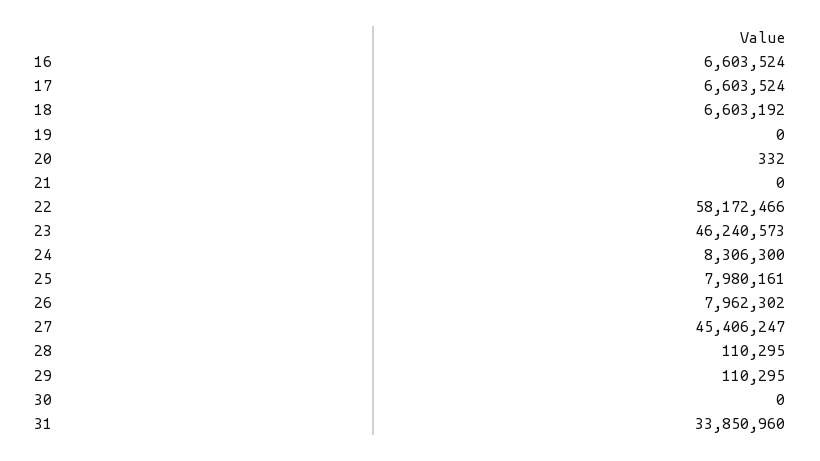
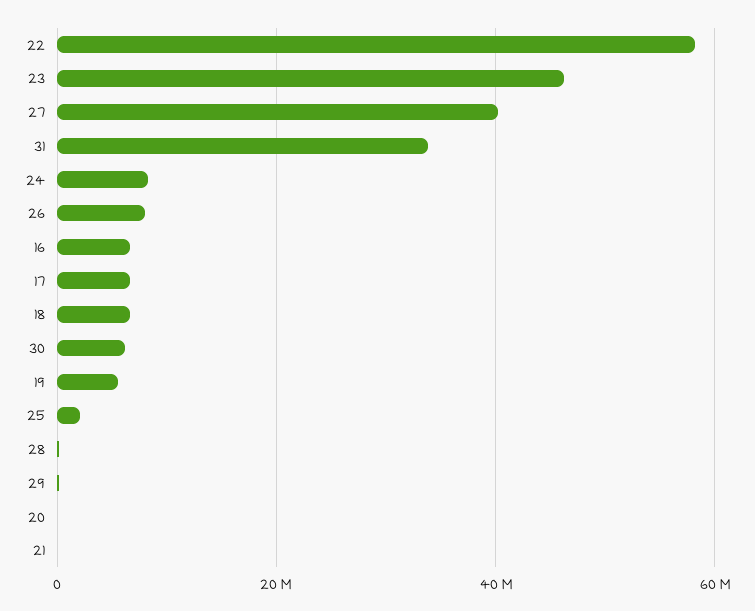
  {
    "16": 6603524,
    "17": 6603524,
    "18": 6603192,
-   "19": 0,
+   "19": 6000000,
    "20": 332,
    "21": 0,
    "22": 58172466,
    "23": 46240573,
    "24": 8306300,
-   "25": 7980161,
+   "25": 2000000,
    "26": 7962302,
-   "27": 45406247,
+   "27": 40000000,
    "28": 110295,
    "29": 110295,
-   "30": 0,
+   "30": 6000000,
    "31": 33850960
  }

